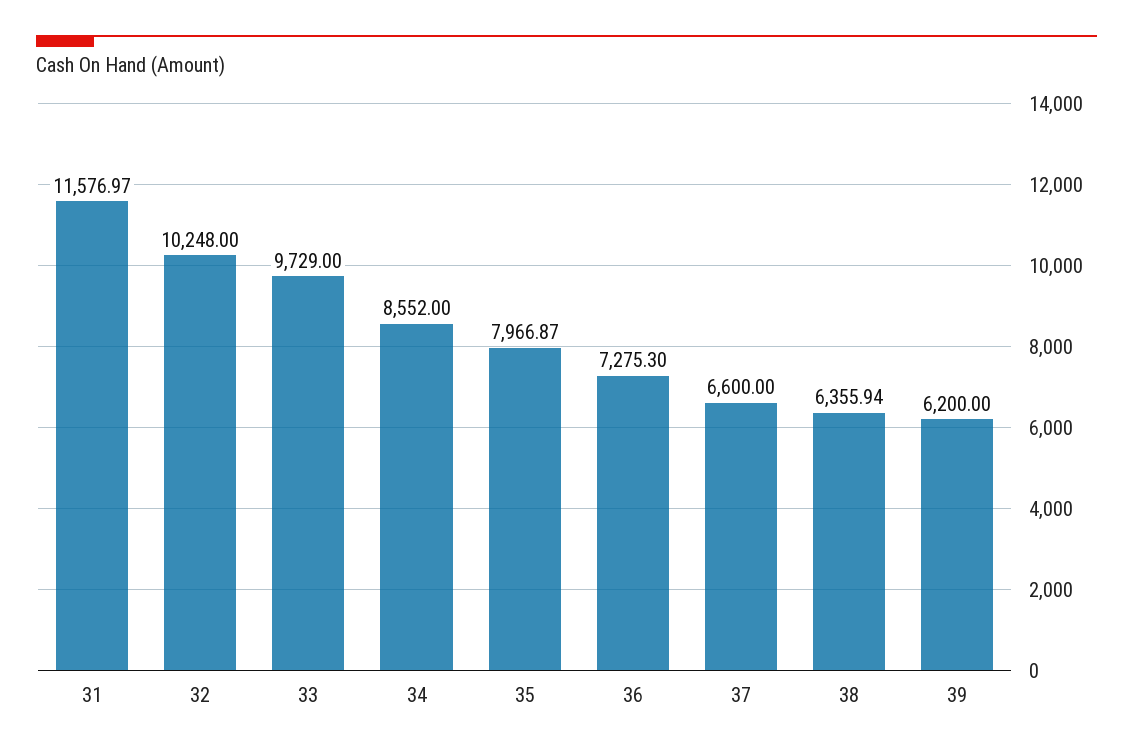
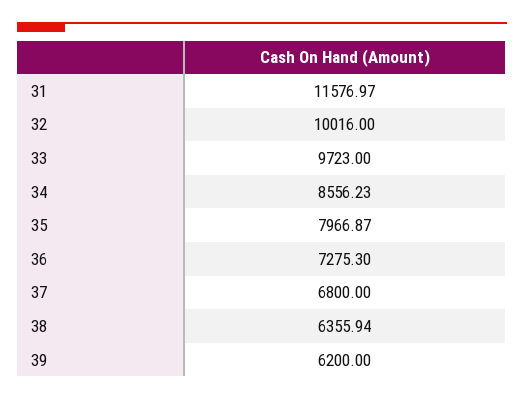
  {
    "31": 11576.97,
-   "32": 10248,
+   "32": 10016,
-   "33": 9729,
+   "33": 9723,
-   "34": 8552,
+   "34": 8556.23,
    "35": 7966.87,
    "36": 7275.3,
-   "37": 6600,
+   "37": 6800,
    "38": 6355.94,
    "39": 6200
  }

